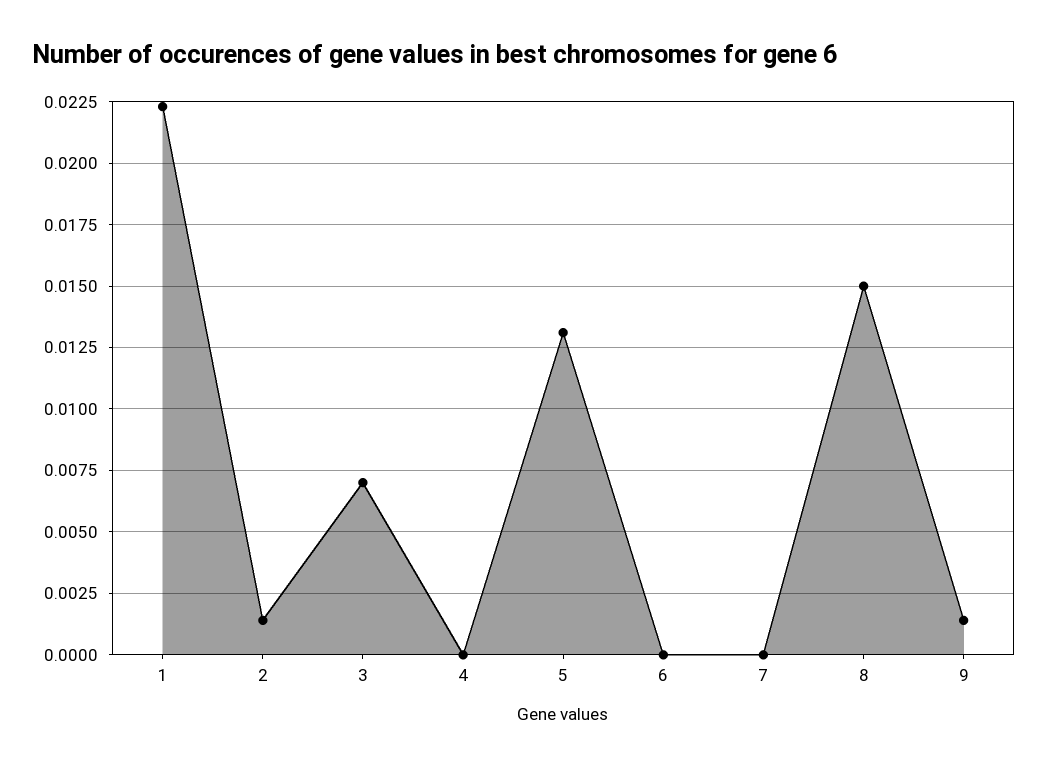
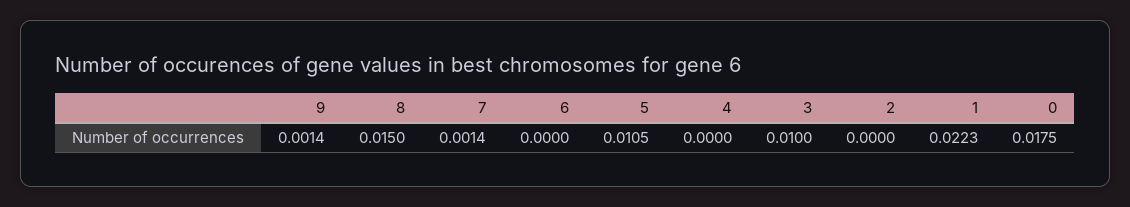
  {
    "1": 0.0223,
-   "2": 0.0015,
+   "2": 0,
-   "3": 0.007,
+   "3": 0.01,
    "4": 0,
-   "5": 0.013,
+   "5": 0.0105,
    "6": 0,
-   "7": 0,
+   "7": 0.0014,
    "8": 0.015,
-   "9": 0.0014
+   "9": 0.0014,
+   "0": 0.0175
  }

